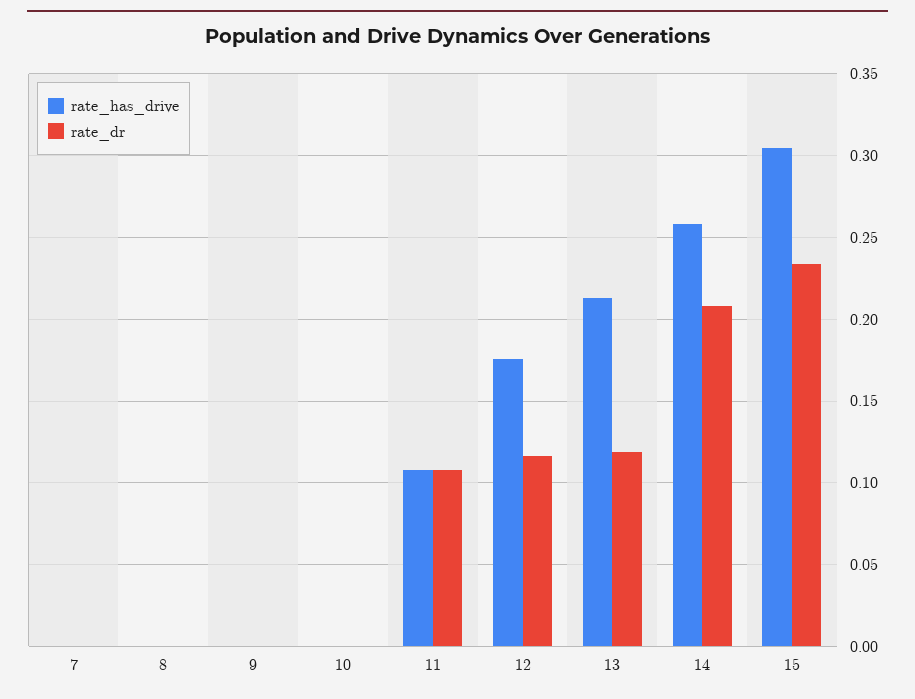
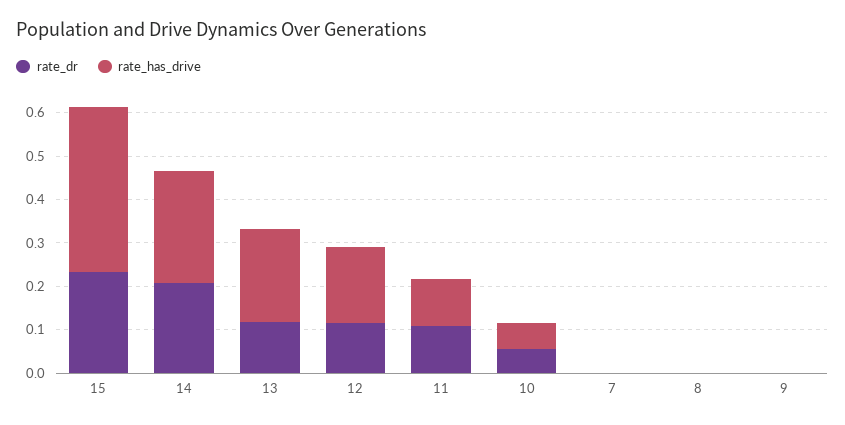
  {
    "rate_has_drive": {
      "7": 0,
      "8": 0,
      "9": 0,
-     "10": 0,
+     "10": 0.06,
      "11": 0.11,
      "12": 0.175,
      "13": 0.215,
      "14": 0.26,
-     "15": 0.305
+     "15": 0.38
    },
    "rate_dr": {
      "7": 0,
      "8": 0,
      "9": 0,
-     "10": 0,
+     "10": 0.06,
      "11": 0.11,
      "12": 0.115,
      "13": 0.12,
      "14": 0.21,
      "15": 0.235
    }
  }

